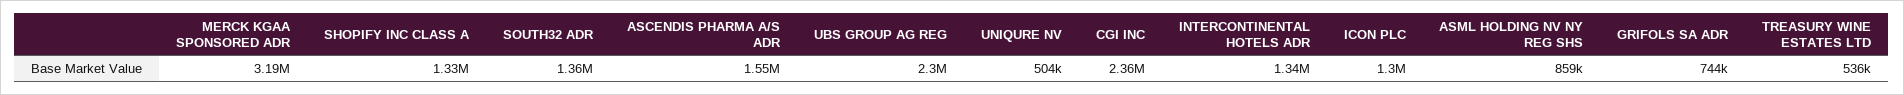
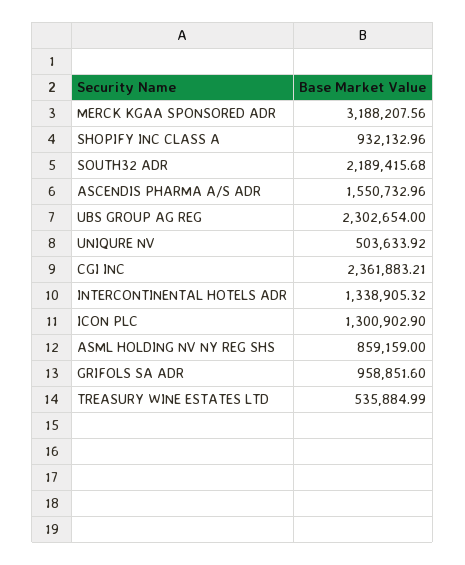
  {
    "MERCK KGAA SPONSORED ADR": 3188207.56,
-   "SHOPIFY INC CLASS A": 1330000,
+   "SHOPIFY INC CLASS A": 932132.96,
-   "SOUTH32 ADR": 1360000,
+   "SOUTH32 ADR": 2189415.68,
    "ASCENDIS PHARMA A/S ADR": 1550732.96,
    "UBS GROUP AG REG": 2302654,
    "UNIQURE NV": 503633.92,
    "CGI INC": 2361883.21,
    "INTERCONTINENTAL HOTELS ADR": 1338905.32,
    "ICON PLC": 1300902.9,
    "ASML HOLDING NV NY REG SHS": 859159,
-   "GRIFOLS SA ADR": 744000,
+   "GRIFOLS SA ADR": 958851.6,
    "TREASURY WINE ESTATES LTD": 535884.99
  }

